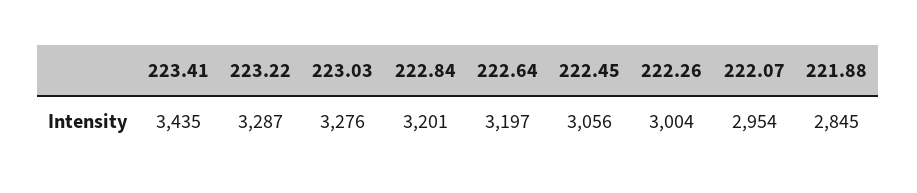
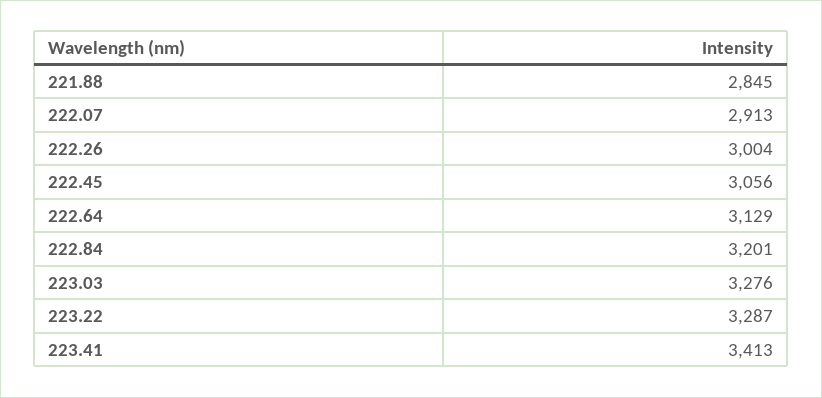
  {
-   "223.41": 3435,
+   "223.41": 3413,
    "223.22": 3287,
    "223.03": 3276,
    "222.84": 3201,
-   "222.64": 3197,
+   "222.64": 3129,
    "222.45": 3056,
    "222.26": 3004,
-   "222.07": 2954,
+   "222.07": 2913,
    "221.88": 2845
  }

